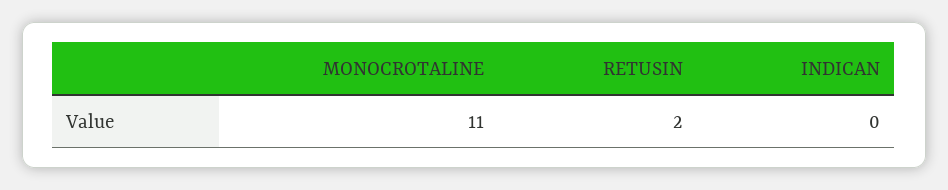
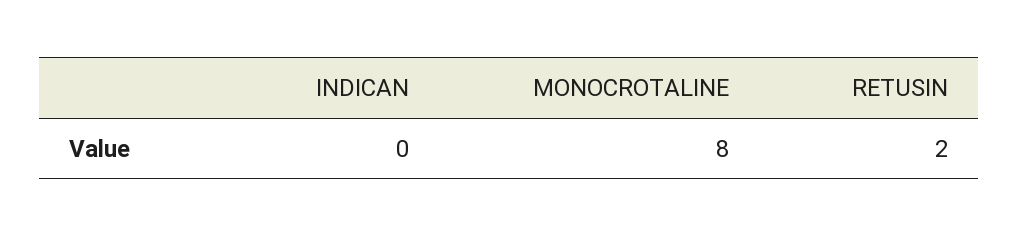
  {
-   "MONOCROTALINE": 11,
+   "MONOCROTALINE": 8,
    "RETUSIN": 2,
    "INDICAN": 0
  }

